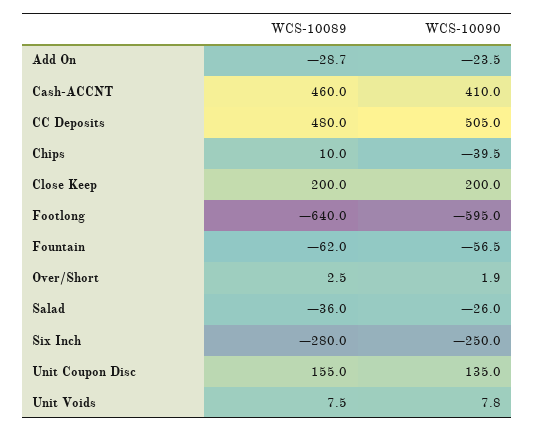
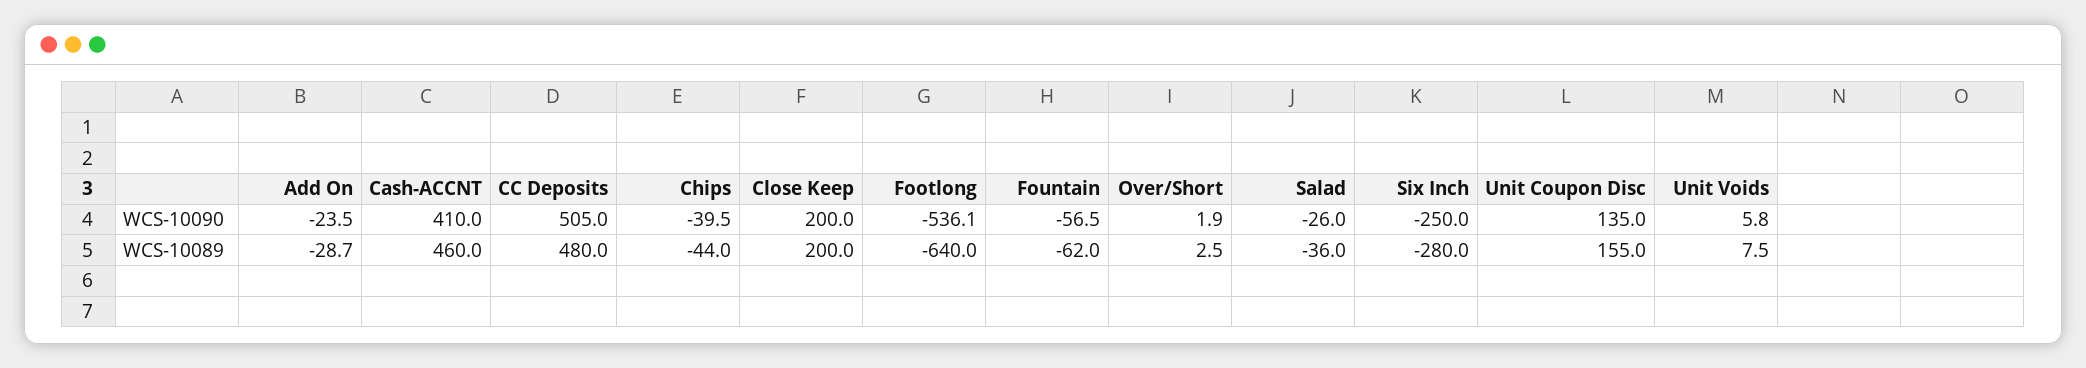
  {
    "WCS-10089": {
      "Add On": -28.7,
      "Cash-ACCNT": 460,
      "CC Deposits": 480,
-     "Chips": 10,
+     "Chips": -44,
      "Close Keep": 200,
      "Footlong": -640,
      "Fountain": -62,
      "Over/Short": 2.5,
      "Salad": -36,
      "Six Inch": -280,
      "Unit Coupon Disc": 155,
      "Unit Voids": 7.5
    },
    "WCS-10090": {
      "Add On": -23.5,
      "Cash-ACCNT": 410,
      "CC Deposits": 505,
      "Chips": -39.5,
      "Close Keep": 200,
-     "Footlong": -595,
+     "Footlong": -536.1,
      "Fountain": -56.5,
      "Over/Short": 1.9,
      "Salad": -26,
      "Six Inch": -250,
      "Unit Coupon Disc": 135,
-     "Unit Voids": 7.8
+     "Unit Voids": 5.8
    }
  }

